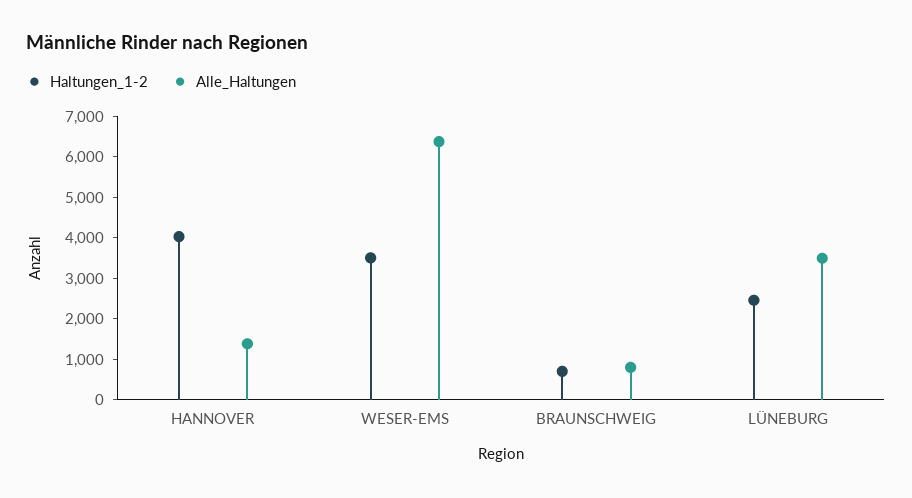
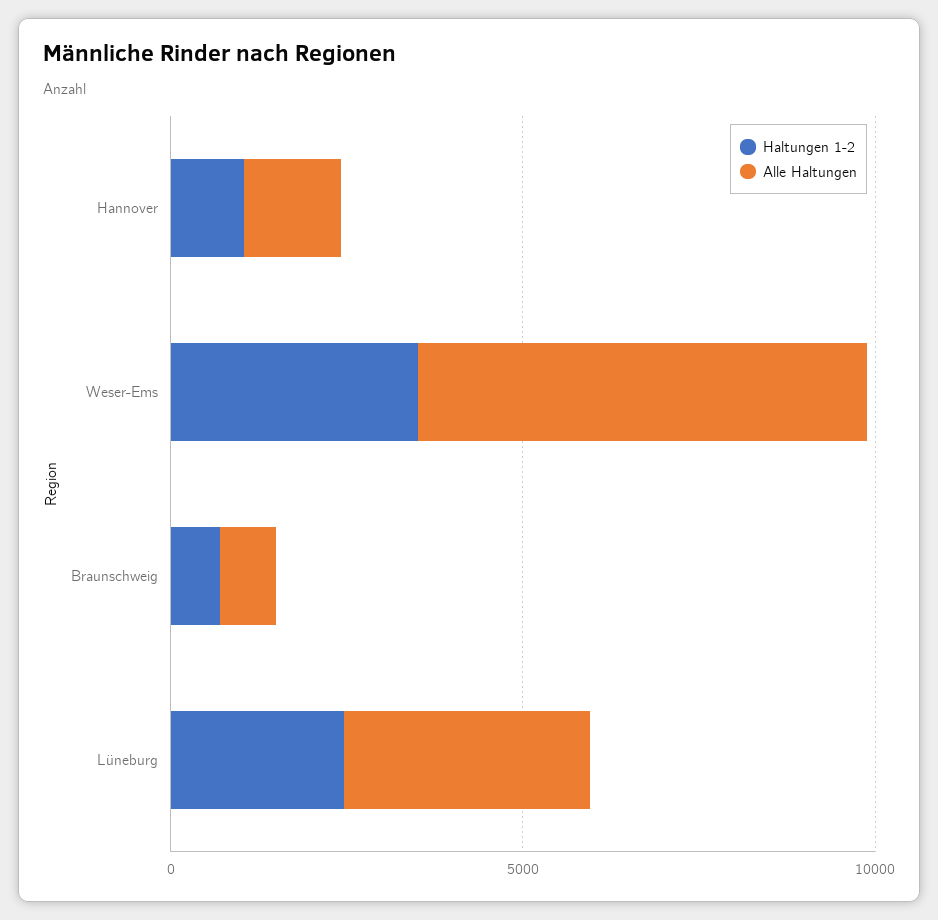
  {
    "Haltungen_1-2": {
-     "HANNOVER": 4000,
+     "HANNOVER": 1000,
      "WESER-EMS": 3600,
      "BRAUNSCHWEIG": 600,
      "LÜNEBURG": 2400
    },
    "Alle_Haltungen": {
      "HANNOVER": 1400,
      "WESER-EMS": 6400,
      "BRAUNSCHWEIG": 800,
      "LÜNEBURG": 3400
    }
  }

